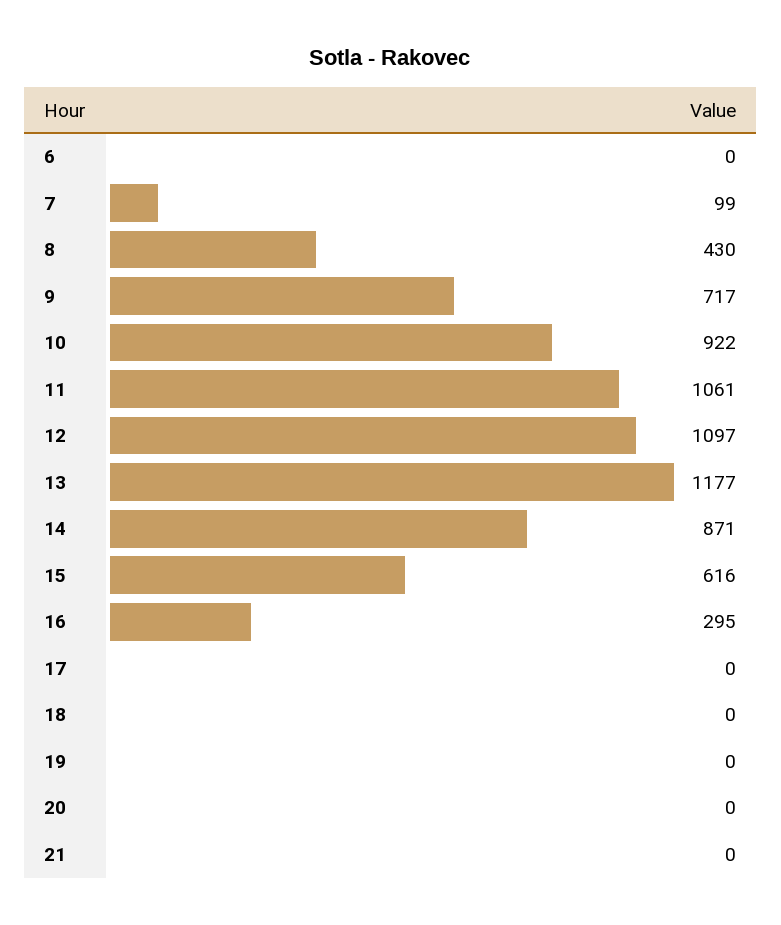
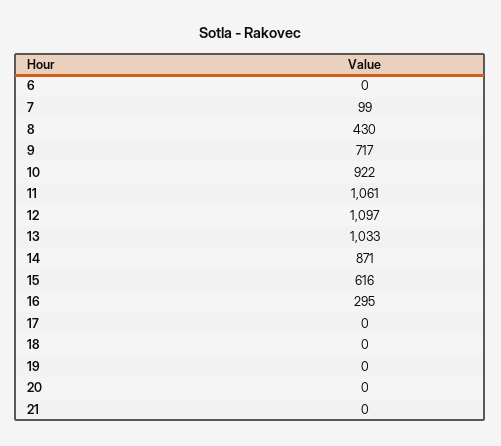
  {
    "6": 0,
    "7": 99,
    "8": 430,
    "9": 717,
    "10": 922,
    "11": 1061,
    "12": 1097,
-   "13": 1177,
+   "13": 1033,
    "14": 871,
    "15": 616,
    "16": 295,
    "17": 0,
    "18": 0,
    "19": 0,
    "20": 0,
    "21": 0
  }

